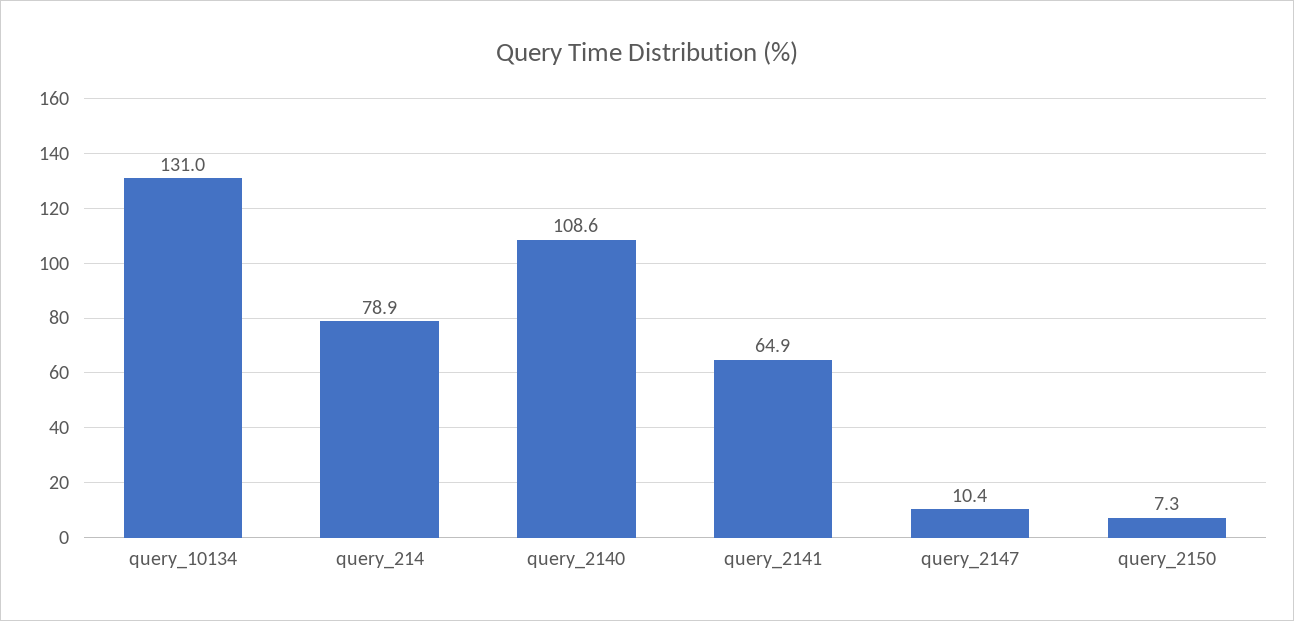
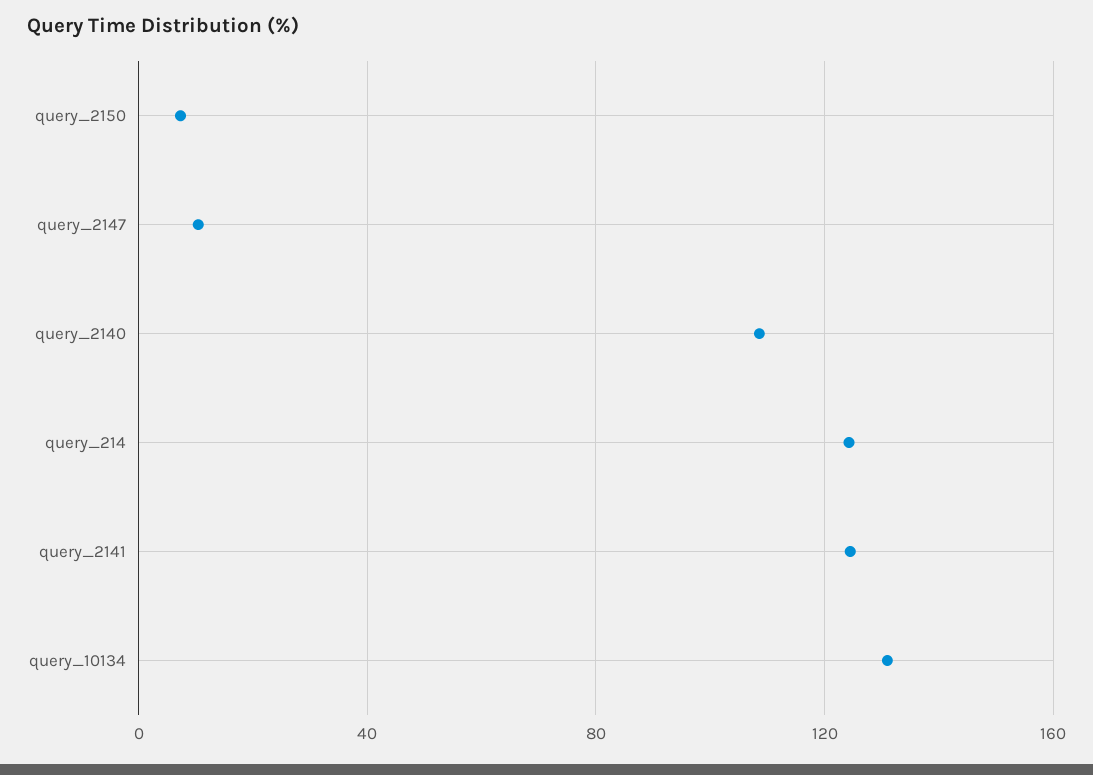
  {
    "query_10134": 131,
-   "query_214": 78.9,
+   "query_214": 125,
    "query_2140": 108.6,
-   "query_2141": 64.9,
+   "query_2141": 125,
    "query_2147": 10.4,
    "query_2150": 7.3
  }

